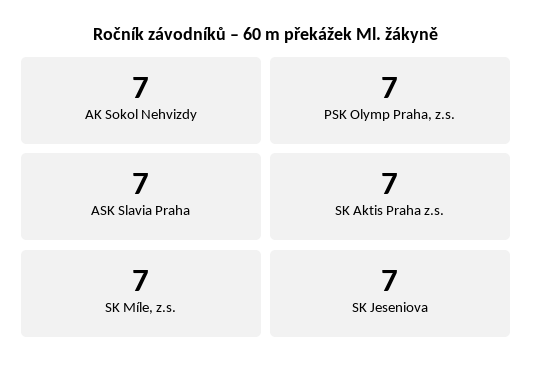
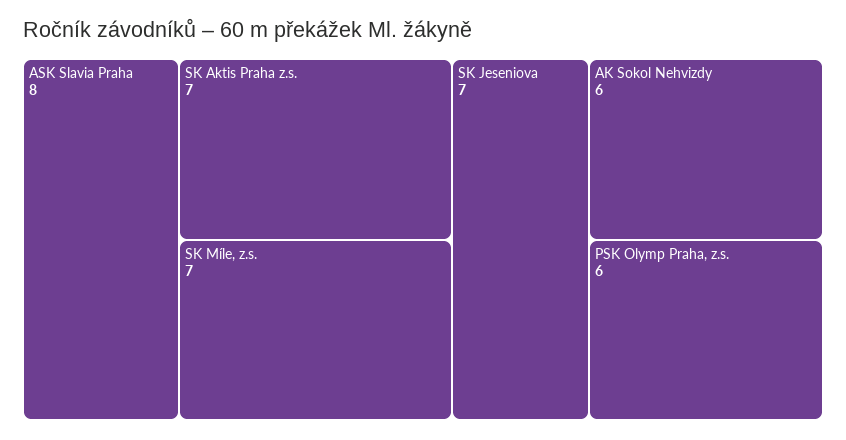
  {
-   "AK Sokol Nehvizdy": 7,
+   "AK Sokol Nehvizdy": 6,
-   "PSK Olymp Praha, z.s.": 7,
+   "PSK Olymp Praha, z.s.": 6,
-   "ASK Slavia Praha": 7,
+   "ASK Slavia Praha": 8,
    "SK Aktis Praha z.s.": 7,
    "SK Míle, z.s.": 7,
    "SK Jeseniova": 7
  }

